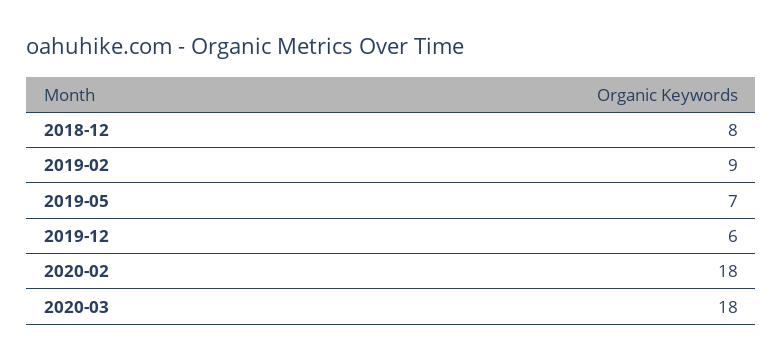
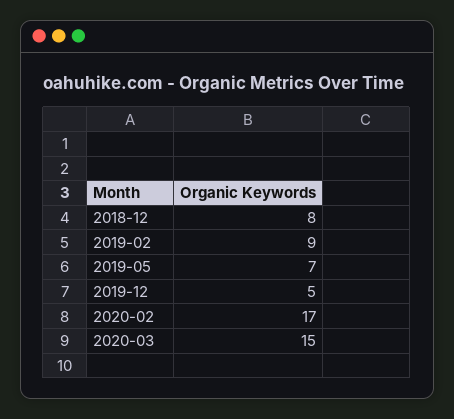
  {
    "2018-12": 8,
    "2019-02": 9,
    "2019-05": 7,
-   "2019-12": 6,
+   "2019-12": 5,
-   "2020-02": 18,
+   "2020-02": 17,
-   "2020-03": 18
+   "2020-03": 15
  }

